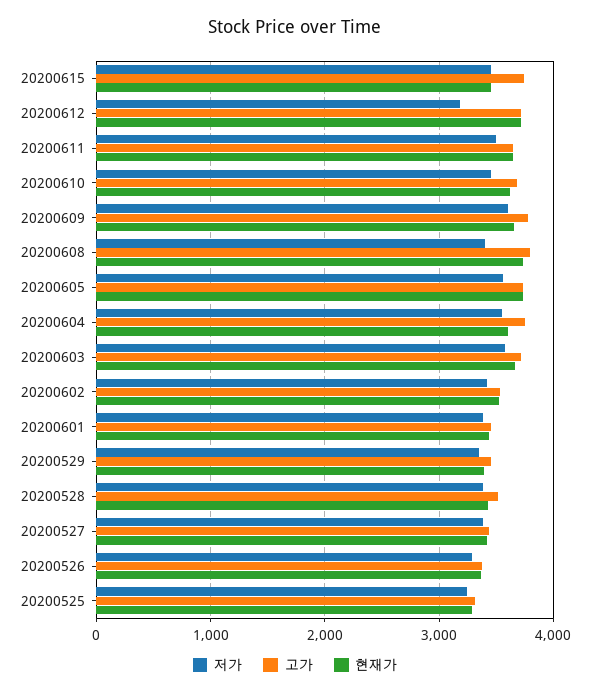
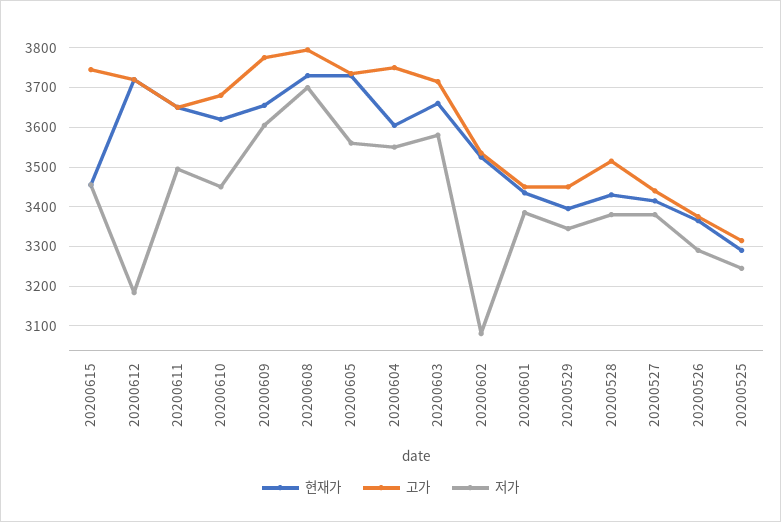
  {
    "저가": {
      "20200615": 3460,
      "20200612": 3180,
      "20200611": 3500,
      "20200610": 3460,
      "20200609": 3600,
-     "20200608": 3400,
+     "20200608": 3700,
      "20200605": 3560,
      "20200604": 3560,
      "20200603": 3580,
-     "20200602": 3400,
+     "20200602": 3080,
      "20200601": 3380,
      "20200529": 3340,
      "20200528": 3380,
      "20200527": 3380,
      "20200526": 3300,
      "20200525": 3240
    },
    "고가": {
      "20200615": 3740,
      "20200612": 3720,
      "20200611": 3660,
      "20200610": 3680,
      "20200609": 3780,
      "20200608": 3800,
      "20200605": 3740,
      "20200604": 3760,
      "20200603": 3720,
      "20200602": 3540,
      "20200601": 3460,
      "20200529": 3460,
      "20200528": 3520,
      "20200527": 3440,
      "20200526": 3380,
      "20200525": 3320
    },
    "현재가": {
      "20200615": 3460,
      "20200612": 3720,
      "20200611": 3660,
      "20200610": 3620,
      "20200609": 3660,
      "20200608": 3740,
      "20200605": 3740,
      "20200604": 3600,
      "20200603": 3660,
      "20200602": 3520,
      "20200601": 3440,
      "20200529": 3400,
      "20200528": 3440,
      "20200527": 3420,
      "20200526": 3360,
      "20200525": 3300
    }
  }

